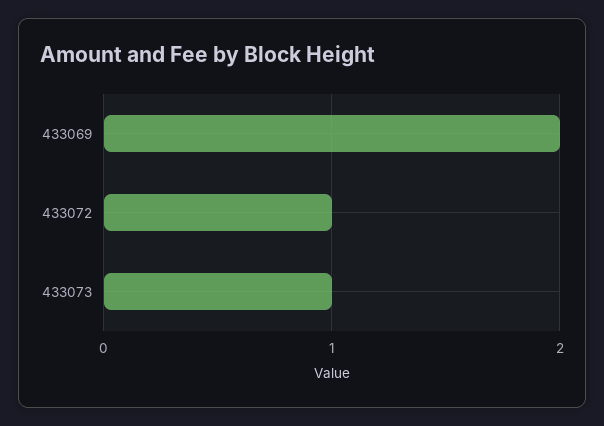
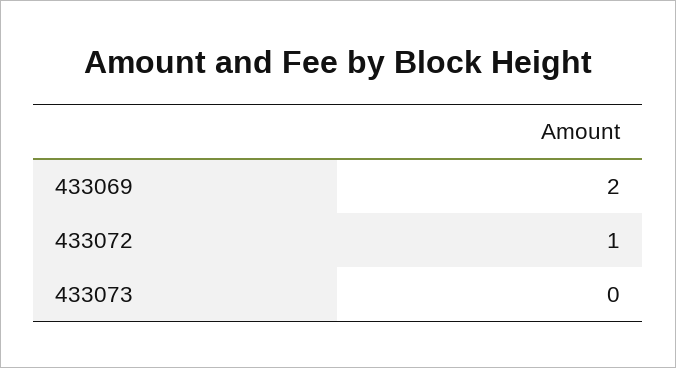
  {
    "433069": 2,
    "433072": 1,
-   "433073": 1
+   "433073": 0
  }

